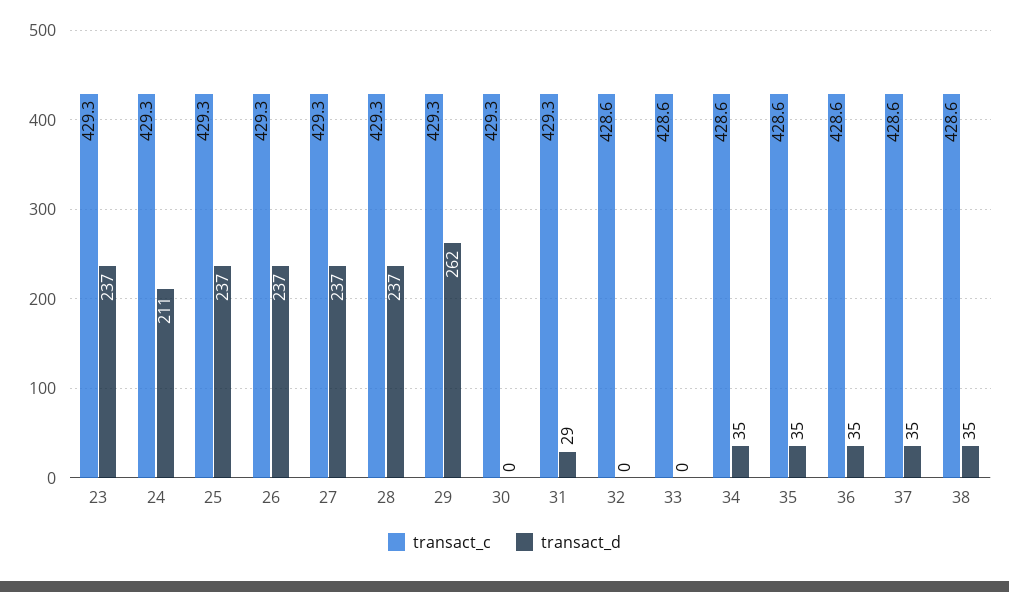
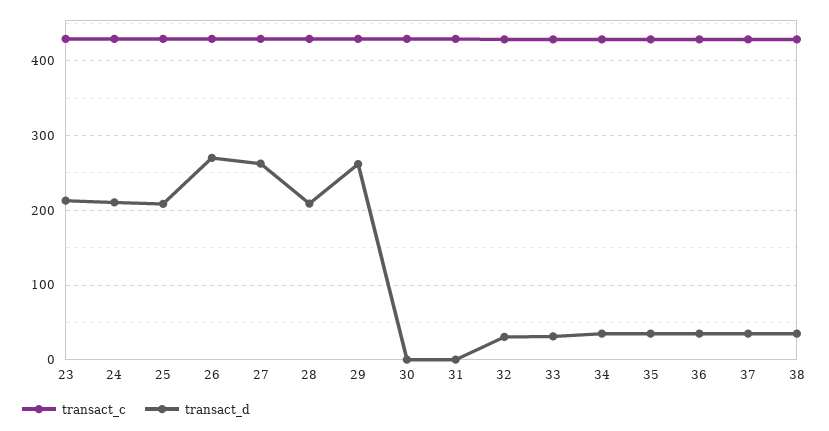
  {
    "transact_c": {
      "23": 429.3,
      "24": 429.3,
      "25": 429.3,
      "26": 429.3,
      "27": 429.3,
      "28": 429.3,
      "29": 429.3,
      "30": 429.3,
      "31": 429.3,
      "32": 428.6,
      "33": 428.6,
      "34": 428.6,
      "35": 428.6,
      "36": 428.6,
      "37": 428.6,
      "38": 428.6
    },
    "transact_d": {
-     "23": 237,
+     "23": 210,
      "24": 211,
-     "25": 237,
+     "25": 210,
-     "26": 237,
+     "26": 270,
-     "27": 237,
+     "27": 260,
-     "28": 237,
+     "28": 210,
      "29": 262,
      "30": 0,
-     "31": 29,
+     "31": 0,
-     "32": 0,
+     "32": 30,
-     "33": 0,
+     "33": 30,
      "34": 35,
      "35": 35,
      "36": 35,
      "37": 35,
      "38": 35
    }
  }

